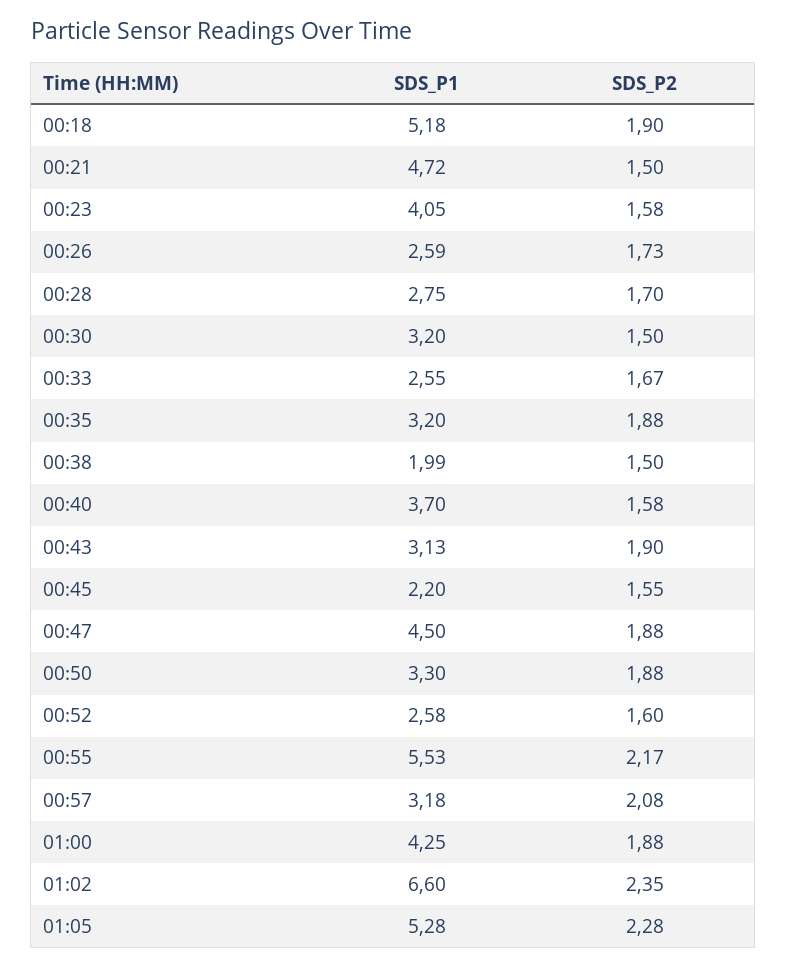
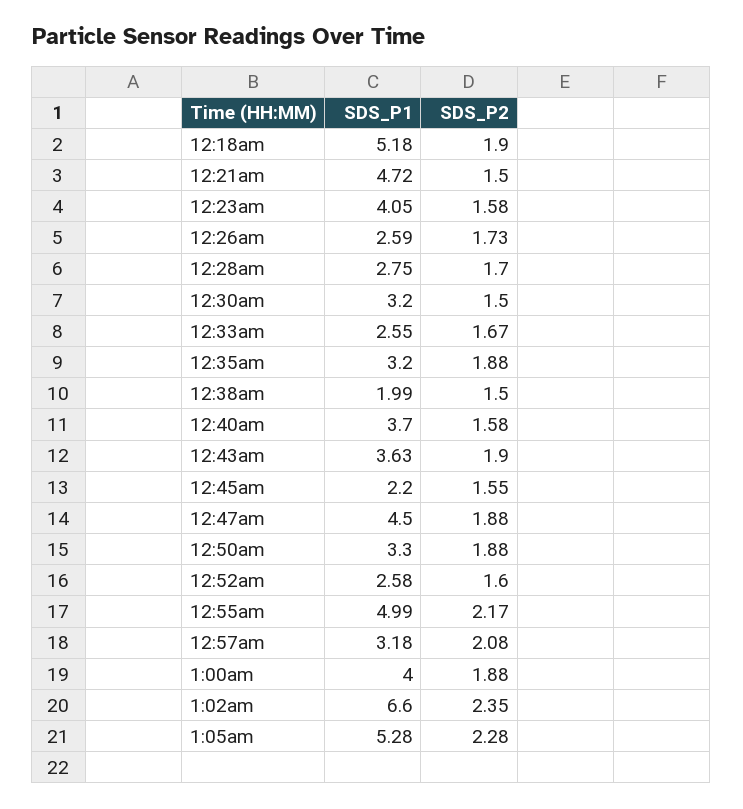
  {
    "SDS_P1": {
      "00:18": 5.18,
      "00:21": 4.72,
      "00:23": 4.05,
      "00:26": 2.59,
      "00:28": 2.75,
      "00:30": 3.2,
      "00:33": 2.55,
      "00:35": 3.2,
      "00:38": 1.99,
      "00:40": 3.7,
-     "00:43": 3.13,
+     "00:43": 3.63,
      "00:45": 2.2,
      "00:47": 4.5,
      "00:50": 3.3,
      "00:52": 2.58,
-     "00:55": 5.53,
+     "00:55": 4.99,
      "00:57": 3.18,
-     "01:00": 4.25,
+     "01:00": 4,
      "01:02": 6.6,
      "01:05": 5.28
    },
    "SDS_P2": {
      "00:18": 1.9,
      "00:21": 1.5,
      "00:23": 1.58,
      "00:26": 1.73,
      "00:28": 1.7,
      "00:30": 1.5,
      "00:33": 1.67,
      "00:35": 1.88,
      "00:38": 1.5,
      "00:40": 1.58,
      "00:43": 1.9,
      "00:45": 1.55,
      "00:47": 1.88,
      "00:50": 1.88,
      "00:52": 1.6,
      "00:55": 2.17,
      "00:57": 2.08,
      "01:00": 1.88,
      "01:02": 2.35,
      "01:05": 2.28
    }
  }

